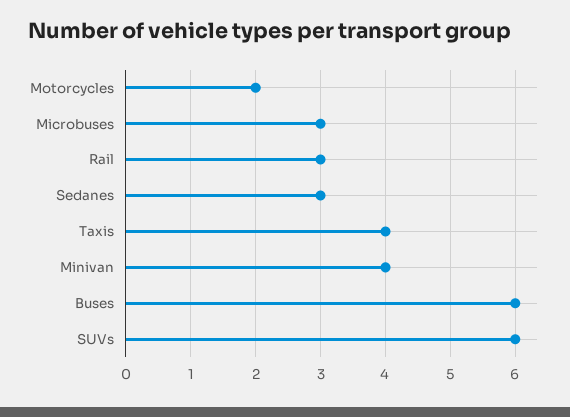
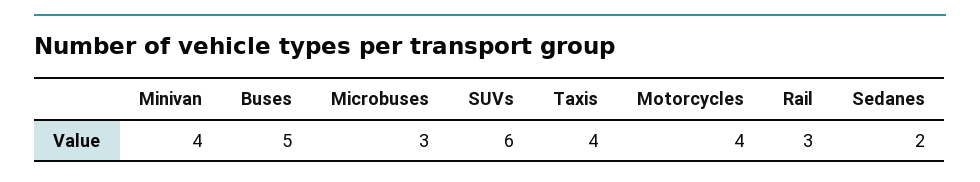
  {
-   "Motorcycles": 2,
+   "Motorcycles": 4,
    "Microbuses": 3,
    "Rail": 3,
-   "Sedanes": 3,
+   "Sedanes": 2,
    "Taxis": 4,
    "Minivan": 4,
-   "Buses": 6,
+   "Buses": 5,
    "SUVs": 6
  }

